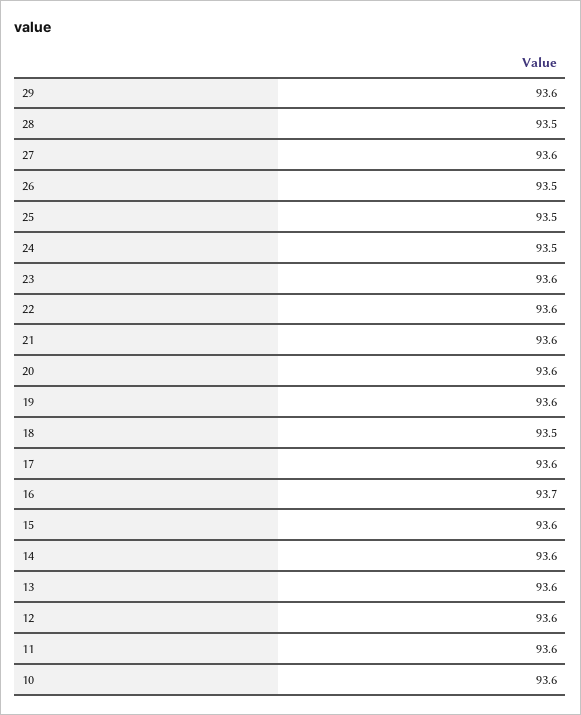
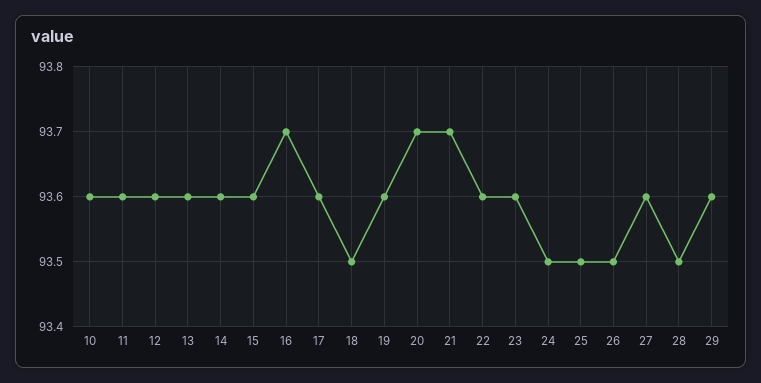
  {
    "29": 93.6,
    "28": 93.5,
    "27": 93.6,
    "26": 93.5,
    "25": 93.5,
    "24": 93.5,
    "23": 93.6,
    "22": 93.6,
-   "21": 93.6,
+   "21": 93.7,
-   "20": 93.6,
+   "20": 93.7,
    "19": 93.6,
    "18": 93.5,
    "17": 93.6,
    "16": 93.7,
    "15": 93.6,
    "14": 93.6,
    "13": 93.6,
    "12": 93.6,
    "11": 93.6,
    "10": 93.6
  }

